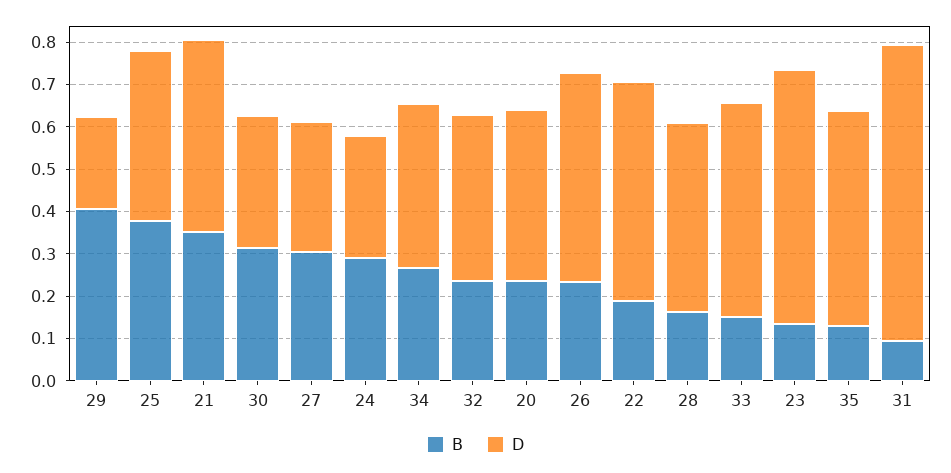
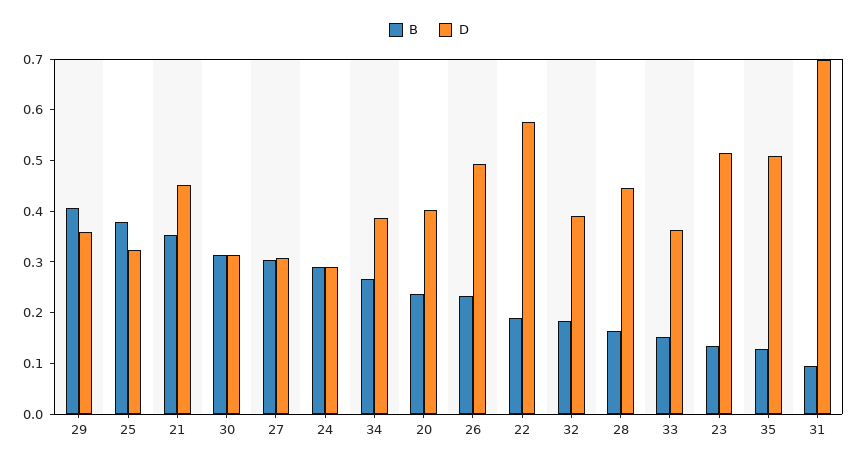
  {
    "B": {
      "29": 0.4,
      "25": 0.38,
      "21": 0.36,
      "30": 0.32,
      "27": 0.3,
      "24": 0.28,
      "34": 0.26,
-     "32": 0.24,
+     "32": 0.18,
      "20": 0.24,
      "26": 0.24,
      "22": 0.18,
      "28": 0.16,
      "33": 0.16,
      "23": 0.14,
      "35": 0.12,
      "31": 0.1
    },
    "D": {
-     "29": 0.22,
+     "29": 0.36,
-     "25": 0.4,
+     "25": 0.32,
      "21": 0.46,
      "30": 0.32,
      "27": 0.3,
      "24": 0.28,
      "34": 0.38,
      "32": 0.4,
      "20": 0.4,
      "26": 0.5,
-     "22": 0.52,
+     "22": 0.58,
      "28": 0.44,
-     "33": 0.5,
+     "33": 0.36,
-     "23": 0.6,
+     "23": 0.52,
      "35": 0.5,
      "31": 0.7
    }
  }

